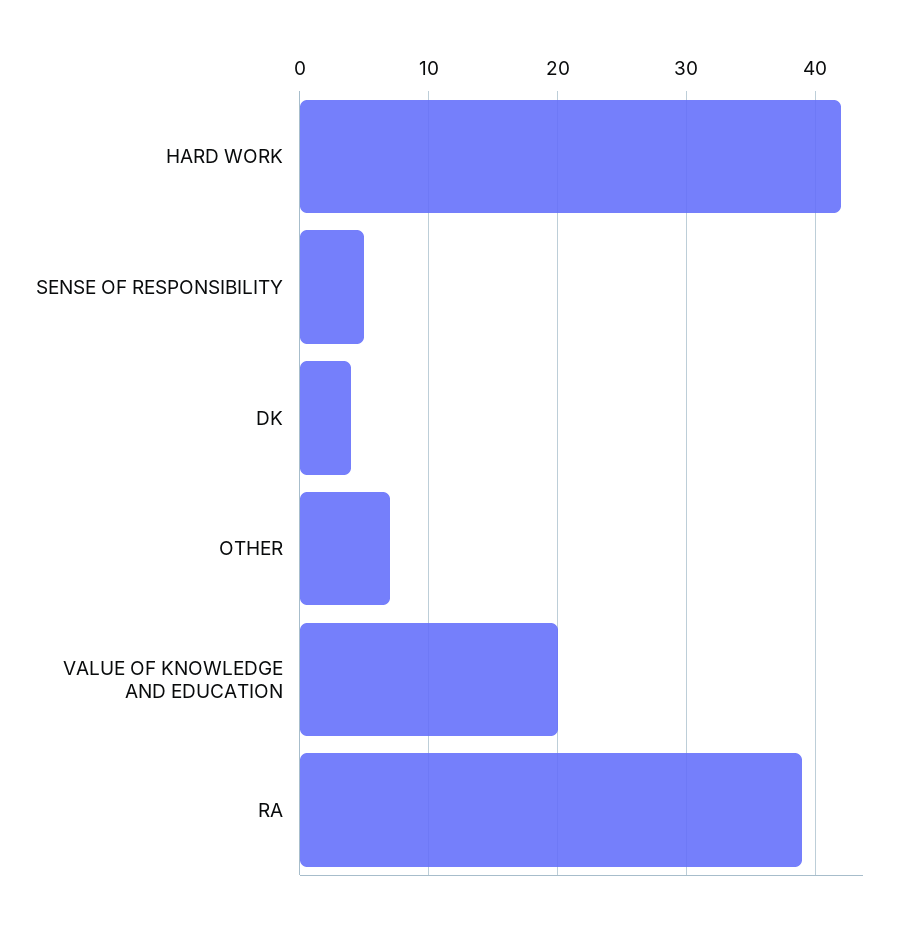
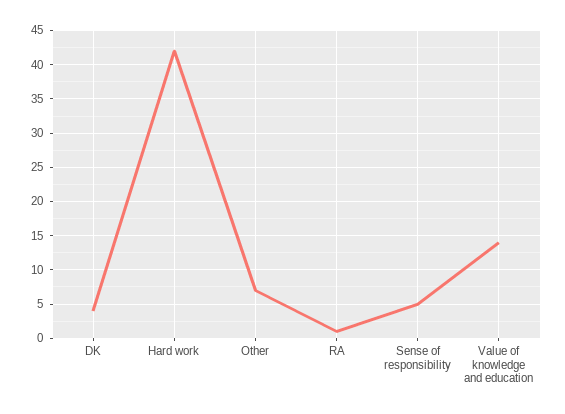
  {
    "HARD WORK": 42,
    "SENSE OF RESPONSIBILITY": 5,
    "DK": 4,
    "OTHER": 7,
-   "VALUE OF KNOWLEDGE AND EDUCATION": 20,
+   "VALUE OF KNOWLEDGE AND EDUCATION": 14,
-   "RA": 39
+   "RA": 1
  }

